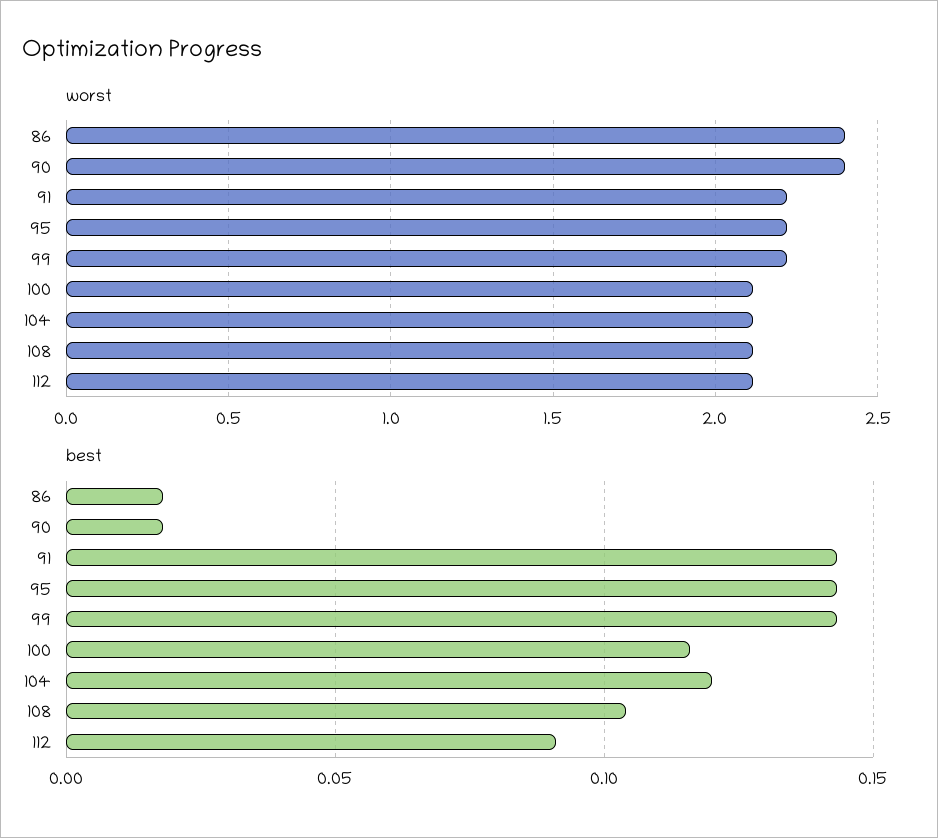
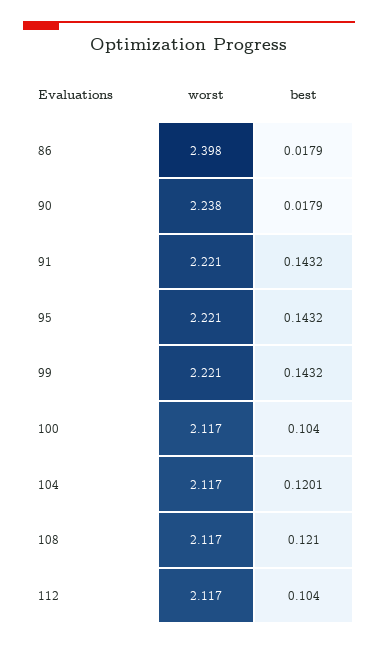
  {
    "worst": {
      "86": 2.398,
-     "90": 2.4,
+     "90": 2.238,
      "91": 2.221,
      "95": 2.221,
      "99": 2.221,
      "100": 2.117,
      "104": 2.117,
      "108": 2.117,
      "112": 2.117
    },
    "best": {
      "86": 0.0179,
      "90": 0.0179,
      "91": 0.1432,
      "95": 0.1432,
      "99": 0.1432,
-     "100": 0.115,
+     "100": 0.104,
      "104": 0.1201,
-     "108": 0.105,
+     "108": 0.121,
-     "112": 0.09
+     "112": 0.104
    }
  }

